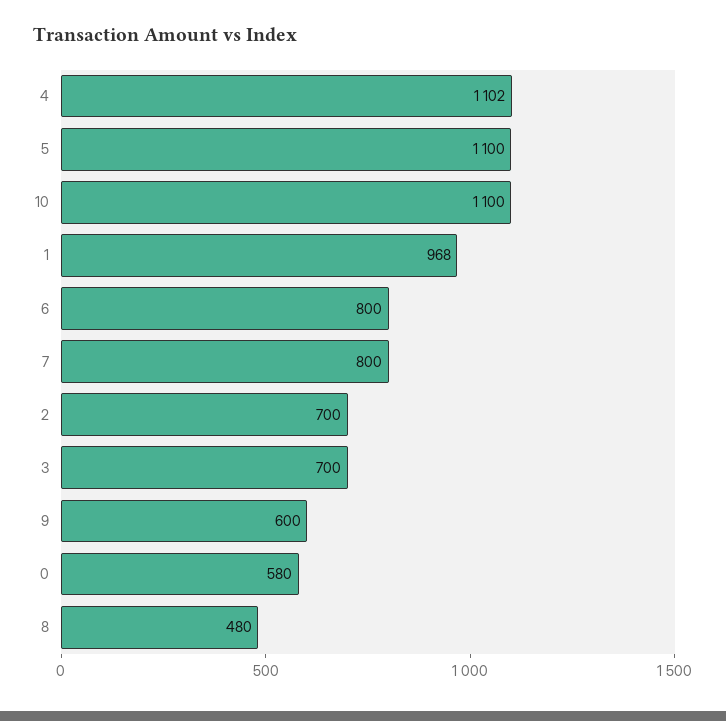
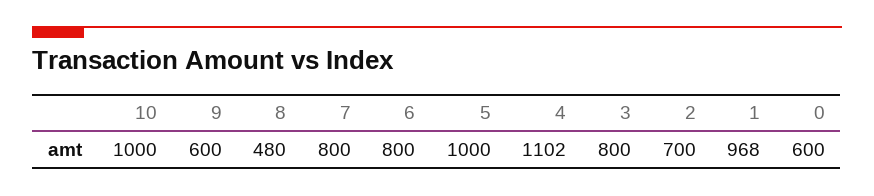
  {
    "4": 1102,
-   "5": 1100,
+   "5": 1000,
-   "10": 1100,
+   "10": 1000,
    "1": 968,
    "6": 800,
    "7": 800,
    "2": 700,
-   "3": 700,
+   "3": 800,
    "9": 600,
-   "0": 580,
+   "0": 600,
    "8": 480
  }

